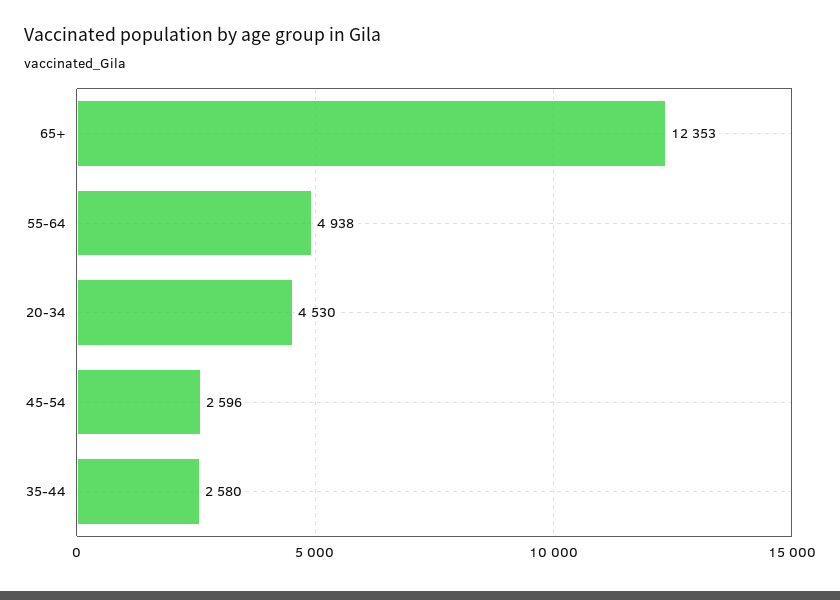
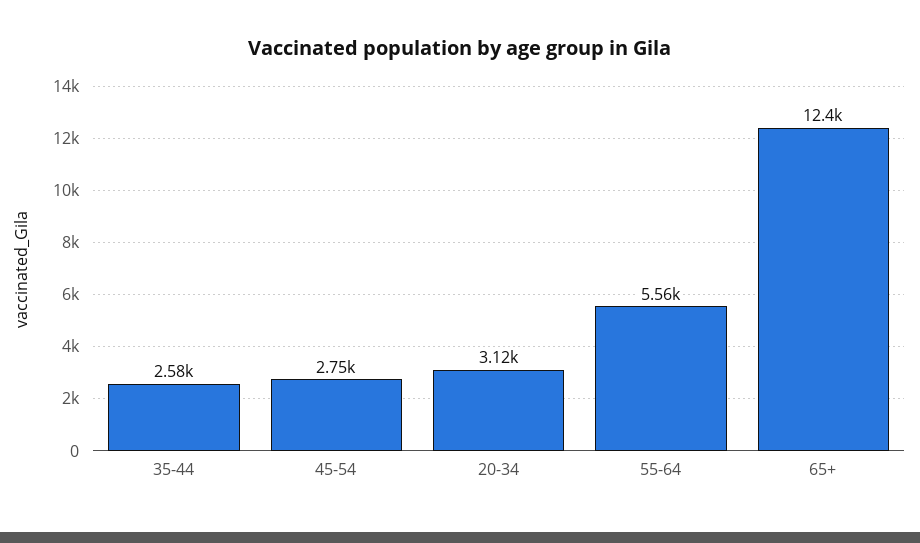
  {
    "65+": 12353,
-   "55-64": 4938,
+   "55-64": 5560,
-   "20-34": 4530,
+   "20-34": 3120,
-   "45-54": 2596,
+   "45-54": 2750,
    "35-44": 2580
  }

